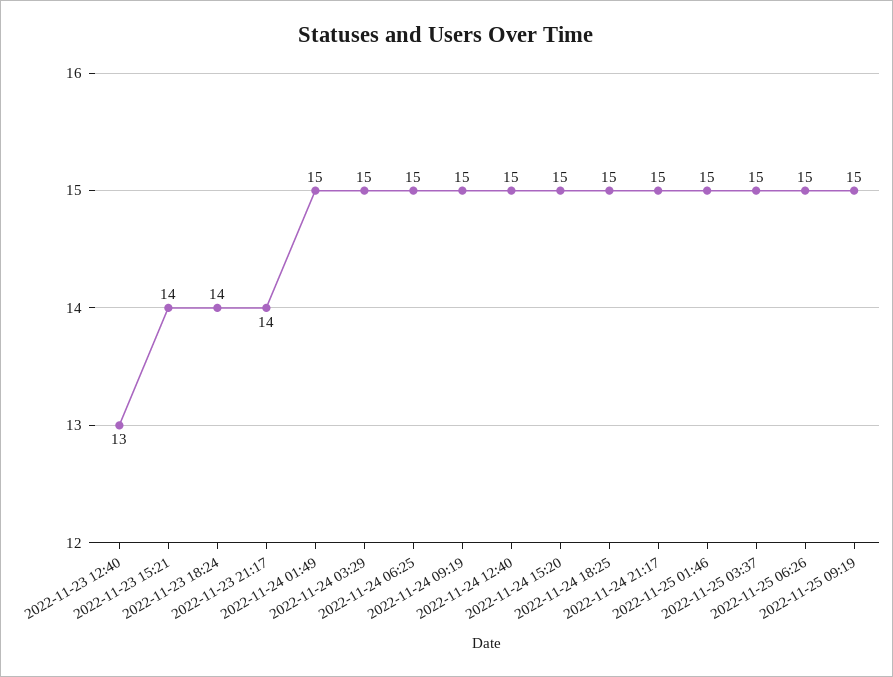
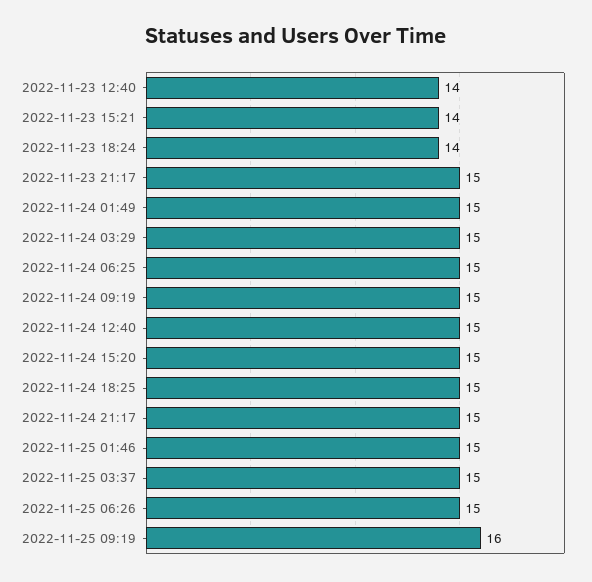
  {
-   "2022-11-23 12:40": 13,
+   "2022-11-23 12:40": 14,
    "2022-11-23 15:21": 14,
    "2022-11-23 18:24": 14,
-   "2022-11-23 21:17": 14,
+   "2022-11-23 21:17": 15,
    "2022-11-24 01:49": 15,
    "2022-11-24 03:29": 15,
    "2022-11-24 06:25": 15,
    "2022-11-24 09:19": 15,
    "2022-11-24 12:40": 15,
    "2022-11-24 15:20": 15,
    "2022-11-24 18:25": 15,
    "2022-11-24 21:17": 15,
    "2022-11-25 01:46": 15,
    "2022-11-25 03:37": 15,
    "2022-11-25 06:26": 15,
-   "2022-11-25 09:19": 15
+   "2022-11-25 09:19": 16
  }

